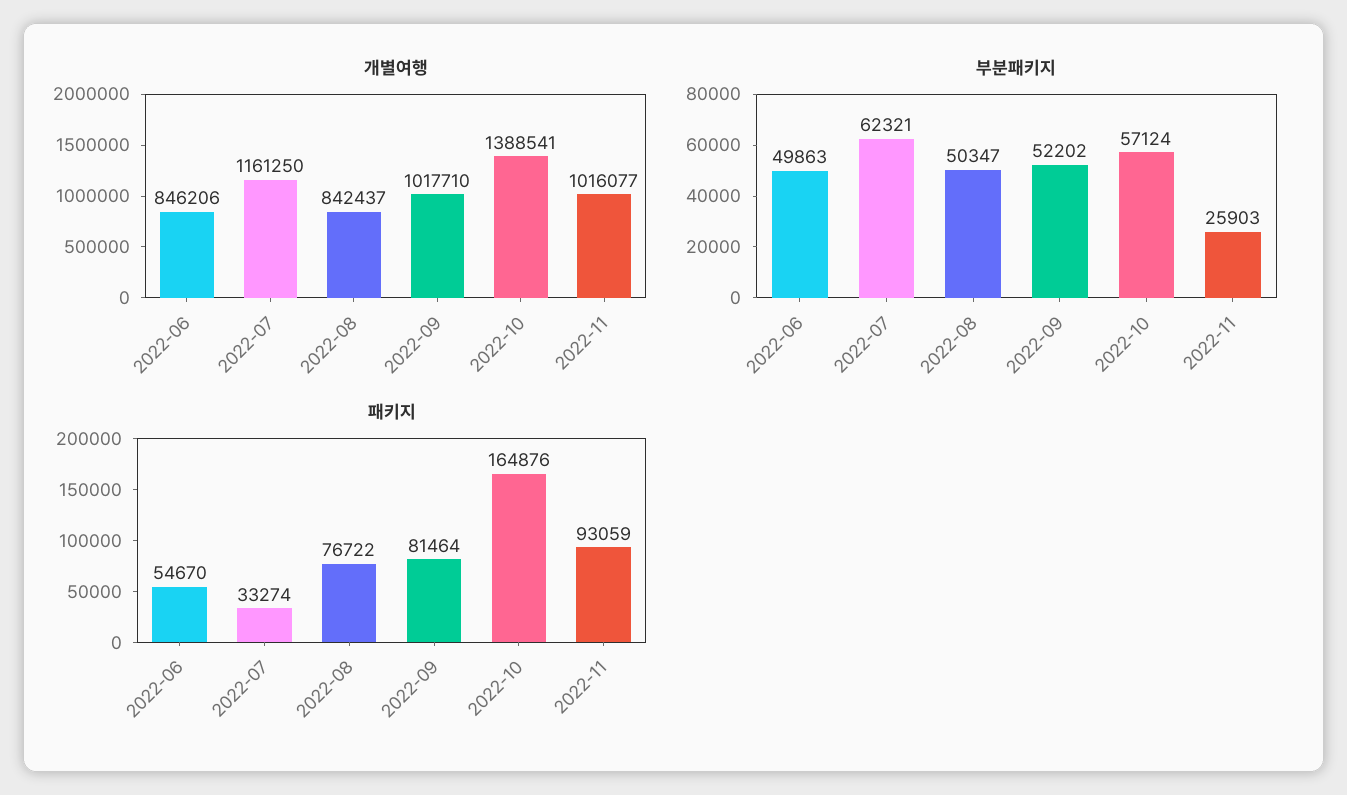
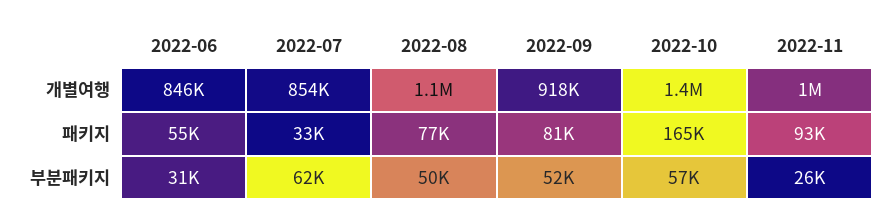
  {
    "개별여행": {
      "2022-06": 846206,
-     "2022-07": 1161250,
+     "2022-07": 854000,
-     "2022-08": 842437,
+     "2022-08": 1100000,
-     "2022-09": 1017710,
+     "2022-09": 918000,
      "2022-10": 1388541,
      "2022-11": 1016077
    },
    "부분패키지": {
-     "2022-06": 49863,
+     "2022-06": 31000,
      "2022-07": 62321,
      "2022-08": 50347,
      "2022-09": 52202,
      "2022-10": 57124,
      "2022-11": 25903
    },
    "패키지": {
      "2022-06": 54670,
      "2022-07": 33274,
      "2022-08": 76722,
      "2022-09": 81464,
      "2022-10": 164876,
      "2022-11": 93059
    }
  }

